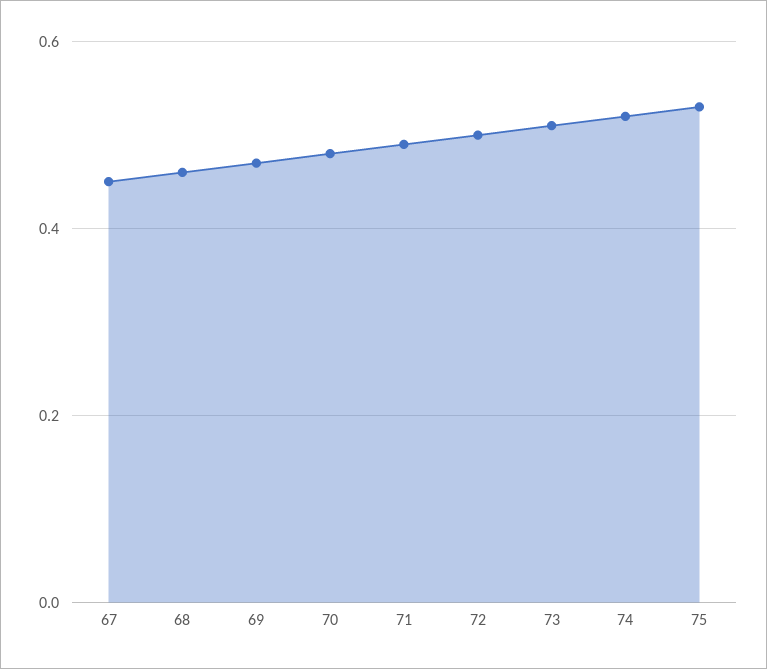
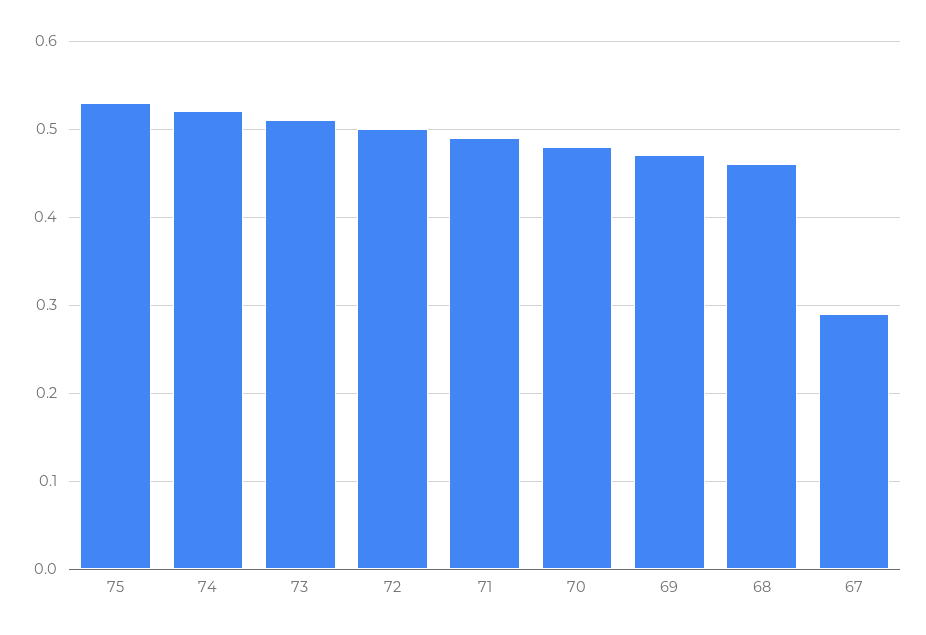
  {
-   "67": 0.45,
+   "67": 0.29,
    "68": 0.46,
    "69": 0.47,
    "70": 0.48,
    "71": 0.49,
    "72": 0.5,
    "73": 0.51,
    "74": 0.52,
    "75": 0.53
  }

